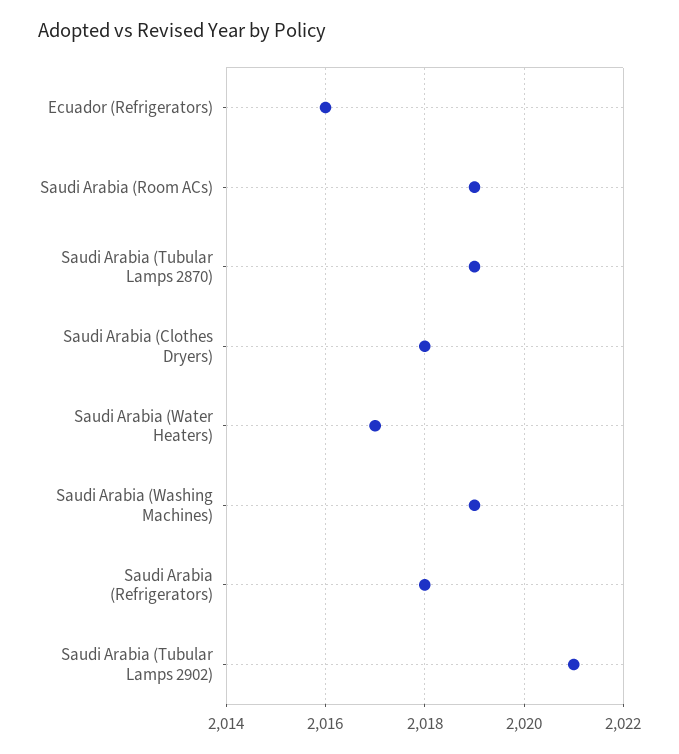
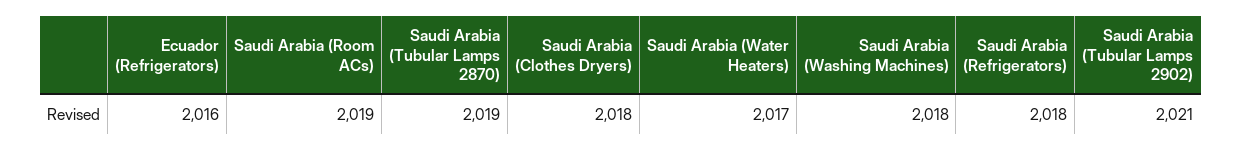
  {
    "Ecuador (Refrigerators)": 2016,
    "Saudi Arabia (Room ACs)": 2019,
    "Saudi Arabia (Tubular Lamps 2870)": 2019,
    "Saudi Arabia (Clothes Dryers)": 2018,
    "Saudi Arabia (Water Heaters)": 2017,
-   "Saudi Arabia (Washing Machines)": 2019,
+   "Saudi Arabia (Washing Machines)": 2018,
    "Saudi Arabia (Refrigerators)": 2018,
    "Saudi Arabia (Tubular Lamps 2902)": 2021
  }

